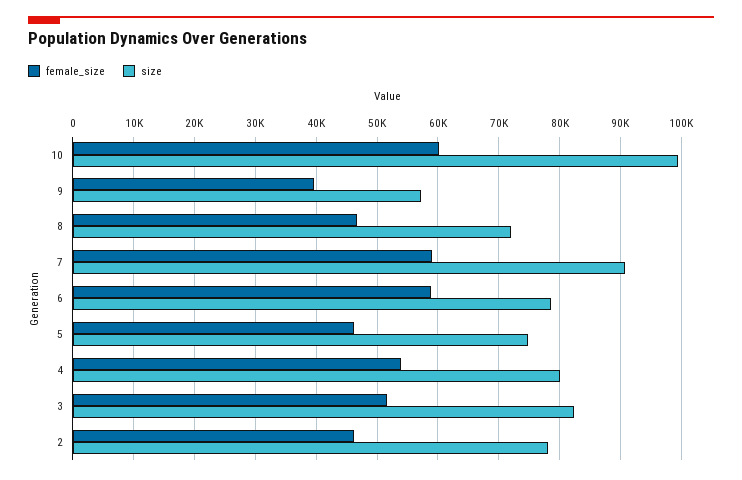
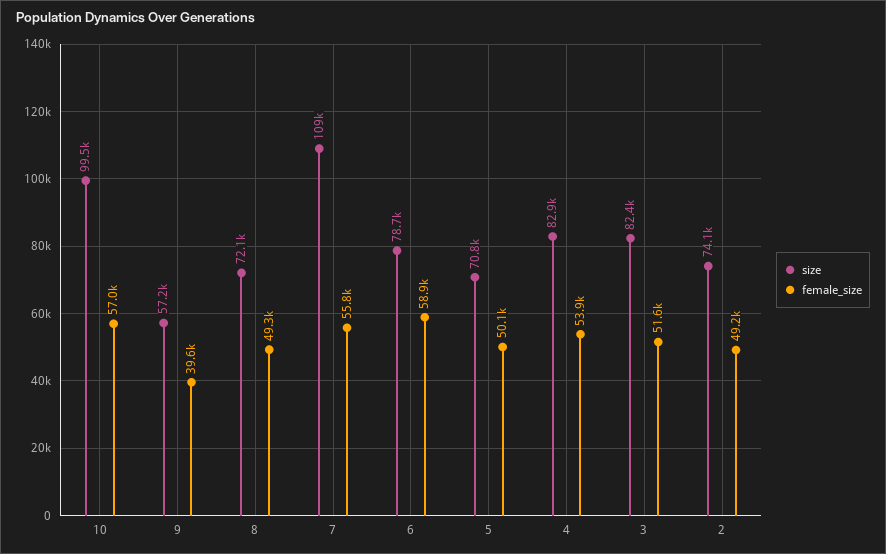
  {
    "female_size": {
-     "10": 60000,
+     "10": 57000,
      "9": 39600,
-     "8": 47000,
+     "8": 49300,
-     "7": 59000,
+     "7": 55800,
      "6": 58900,
-     "5": 46000,
+     "5": 50100,
      "4": 53900,
      "3": 51600,
-     "2": 46000
+     "2": 49200
    },
    "size": {
      "10": 99500,
      "9": 57200,
      "8": 72100,
-     "7": 91000,
+     "7": 109000,
      "6": 78700,
-     "5": 75000,
+     "5": 70800,
-     "4": 80000,
+     "4": 82900,
      "3": 82400,
-     "2": 78000
+     "2": 74100
    }
  }

